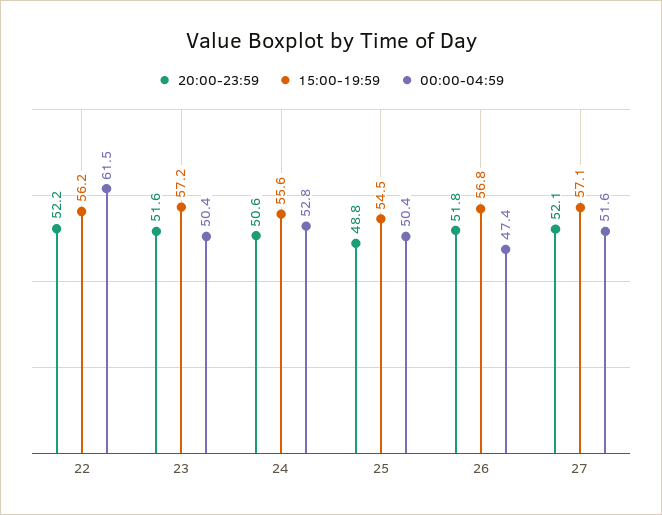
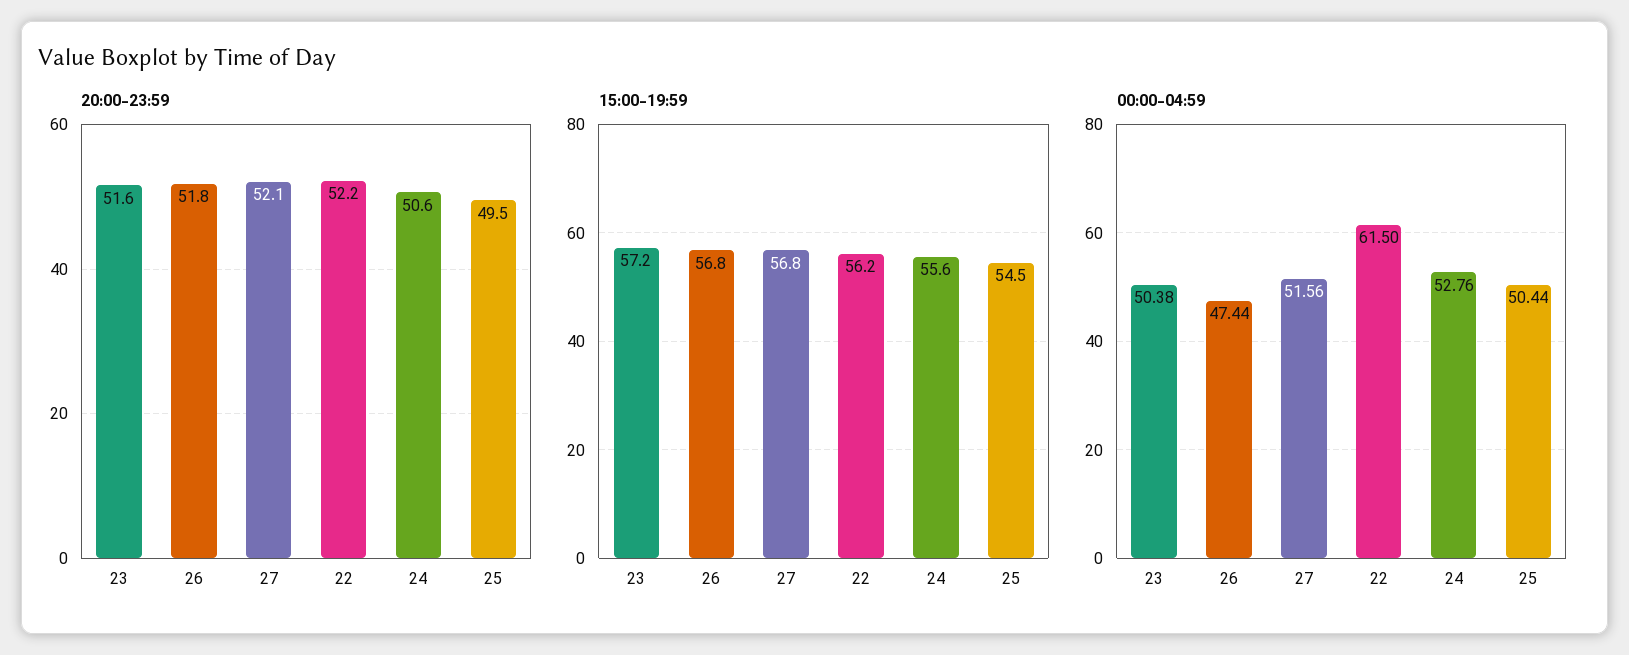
  {
    "20:00-23:59": {
      "22": 52.2,
      "23": 51.6,
      "24": 50.6,
-     "25": 48.8,
+     "25": 49.5,
      "26": 51.8,
      "27": 52.1
    },
    "15:00-19:59": {
      "22": 56.2,
      "23": 57.2,
      "24": 55.6,
      "25": 54.5,
      "26": 56.8,
-     "27": 57.1
+     "27": 56.8
    },
    "00:00-04:59": {
      "22": 61.5,
      "23": 50.38,
      "24": 52.76,
      "25": 50.44,
      "26": 47.44,
      "27": 51.56
    }
  }

